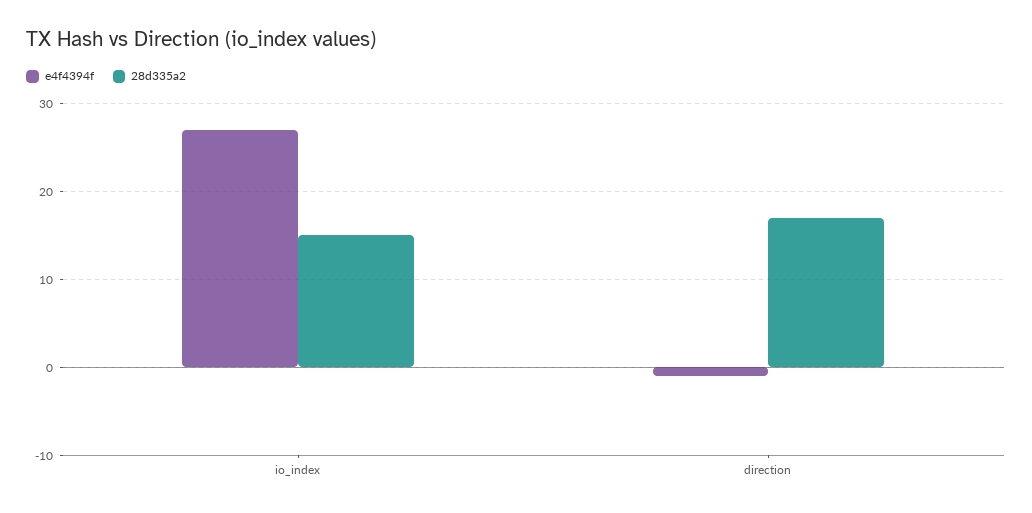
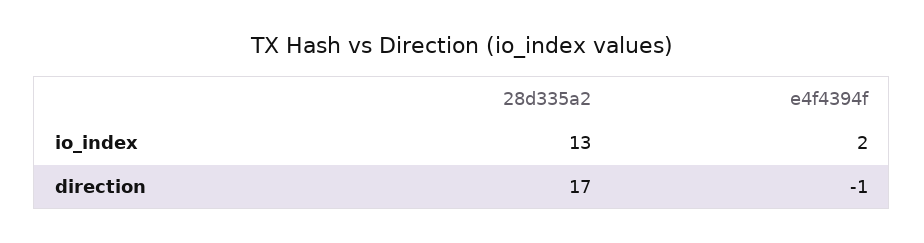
  {
    "e4f4394f": {
-     "io_index": 27,
+     "io_index": 2,
      "direction": -1
    },
    "28d335a2": {
-     "io_index": 15,
+     "io_index": 13,
      "direction": 17
    }
  }

